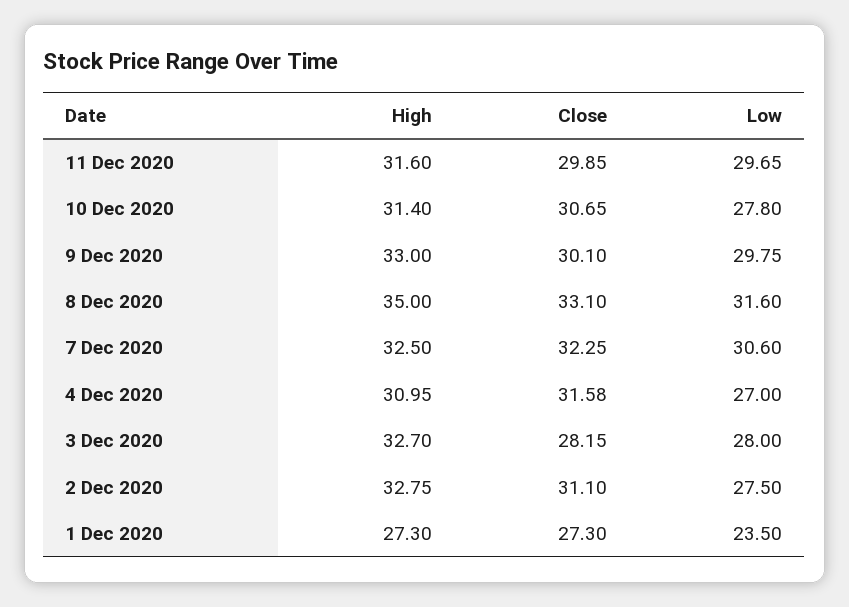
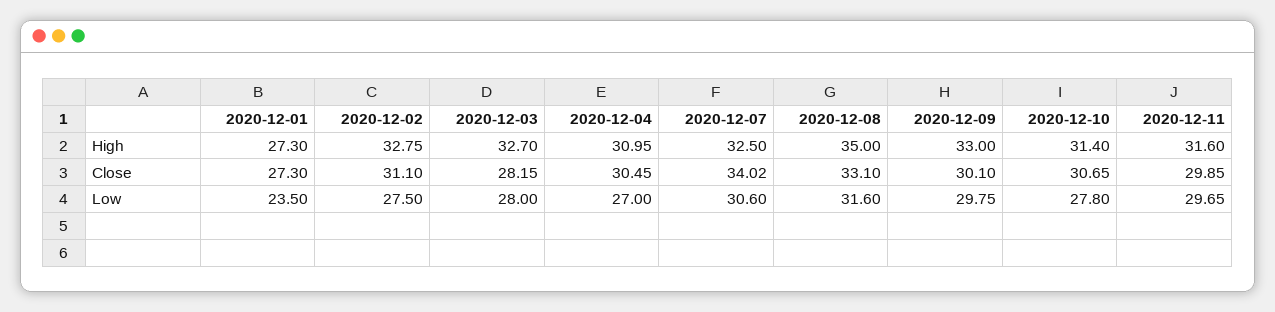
  {
    "High": {
      "11 Dec 2020": 31.6,
      "10 Dec 2020": 31.4,
      "9 Dec 2020": 33,
      "8 Dec 2020": 35,
      "7 Dec 2020": 32.5,
      "4 Dec 2020": 30.95,
      "3 Dec 2020": 32.7,
      "2 Dec 2020": 32.75,
      "1 Dec 2020": 27.3
    },
    "Close": {
      "11 Dec 2020": 29.85,
      "10 Dec 2020": 30.65,
      "9 Dec 2020": 30.1,
      "8 Dec 2020": 33.1,
-     "7 Dec 2020": 32.25,
+     "7 Dec 2020": 34.02,
-     "4 Dec 2020": 31.58,
+     "4 Dec 2020": 30.45,
      "3 Dec 2020": 28.15,
      "2 Dec 2020": 31.1,
      "1 Dec 2020": 27.3
    },
    "Low": {
      "11 Dec 2020": 29.65,
      "10 Dec 2020": 27.8,
      "9 Dec 2020": 29.75,
      "8 Dec 2020": 31.6,
      "7 Dec 2020": 30.6,
      "4 Dec 2020": 27,
      "3 Dec 2020": 28,
      "2 Dec 2020": 27.5,
      "1 Dec 2020": 23.5
    }
  }

